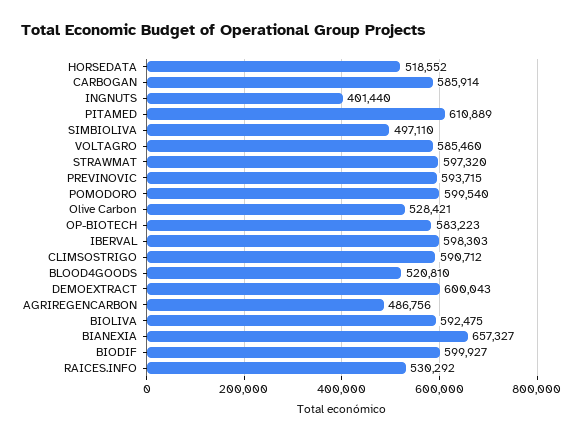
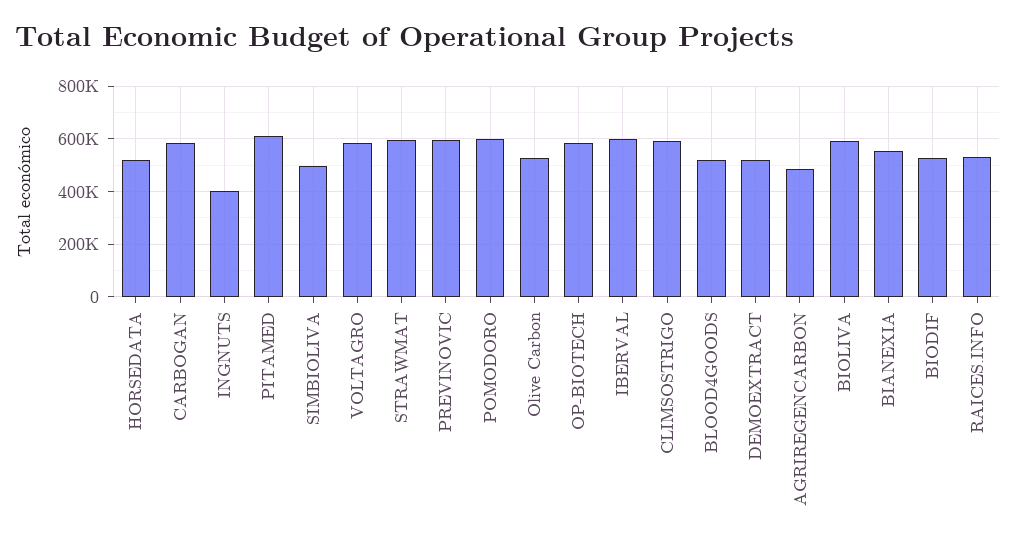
  {
    "HORSEDATA": 518552,
    "CARBOGAN": 585914,
    "INGNUTS": 401440,
    "PITAMED": 610889,
    "SIMBIOLIVA": 497110,
    "VOLTAGRO": 585460,
    "STRAWMAT": 597320,
    "PREVINOVIC": 593715,
    "POMODORO": 599540,
    "Olive Carbon": 528421,
    "OP-BIOTECH": 583223,
    "IBERVAL": 598303,
    "CLIMSOSTRIGO": 590712,
    "BLOOD4GOODS": 520810,
-   "DEMOEXTRACT": 600043,
+   "DEMOEXTRACT": 525000,
    "AGRIREGENCARBON": 486756,
    "BIOLIVA": 592475,
-   "BIANEXIA": 657327,
+   "BIANEXIA": 550000,
-   "BIODIF": 599927,
+   "BIODIF": 525000,
    "RAICES.INFO": 530292
  }

